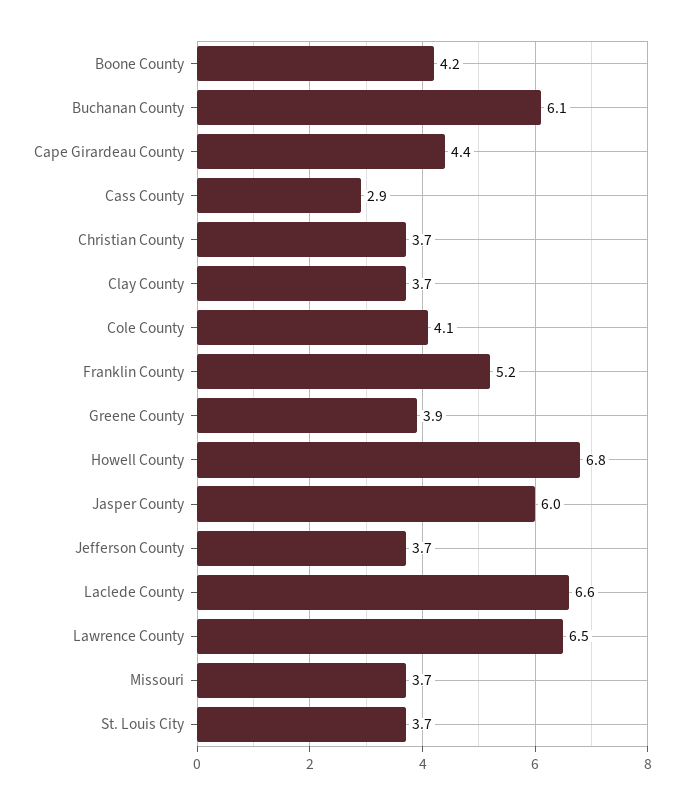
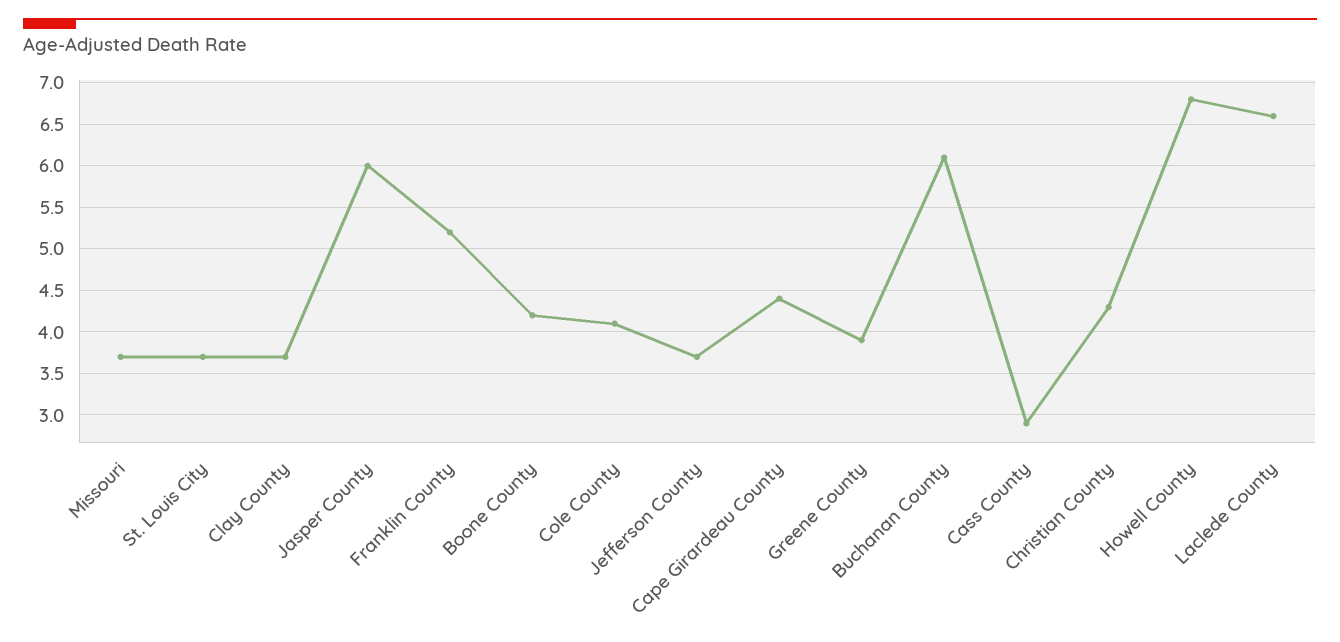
  {
    "Boone County": 4.2,
    "Buchanan County": 6.1,
    "Cape Girardeau County": 4.4,
    "Cass County": 2.9,
-   "Christian County": 3.7,
+   "Christian County": 4.3,
    "Clay County": 3.7,
    "Cole County": 4.1,
    "Franklin County": 5.2,
    "Greene County": 3.9,
    "Howell County": 6.8,
    "Jasper County": 6,
    "Jefferson County": 3.7,
    "Laclede County": 6.6,
-   "Lawrence County": 6.5,
    "Missouri": 3.7,
    "St. Louis City": 3.7
  }

